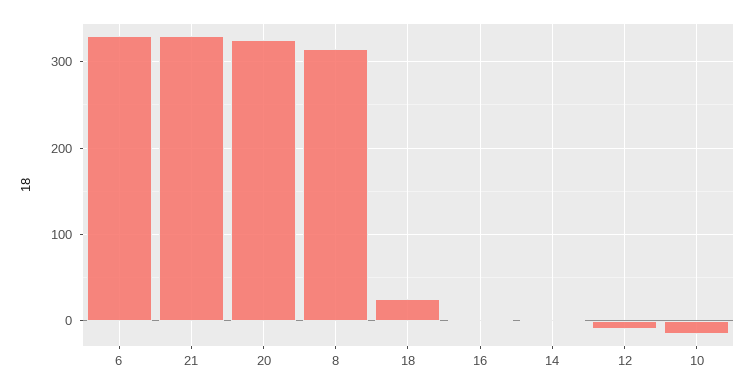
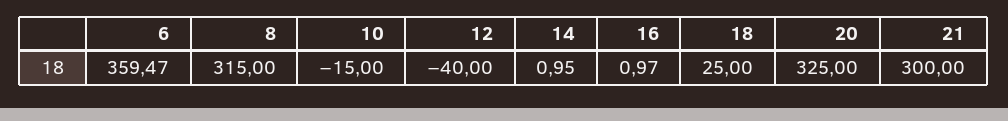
  {
-   "6": 330,
+   "6": 359.47,
-   "21": 330,
+   "21": 300,
    "20": 325,
    "8": 315,
    "18": 25,
    "16": 0.97,
    "14": 0.95,
-   "12": -10,
+   "12": -40,
    "10": -15
  }

